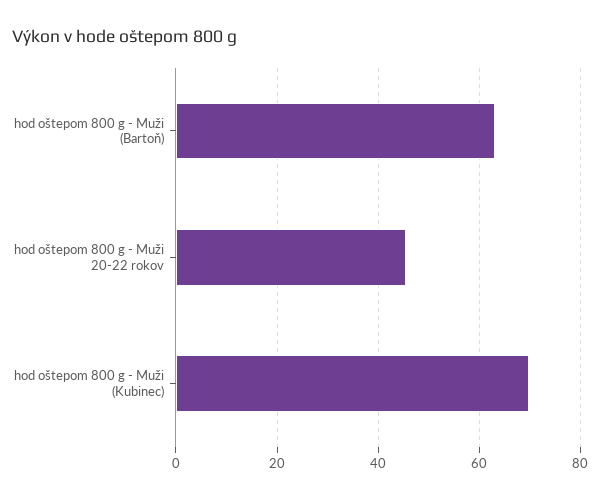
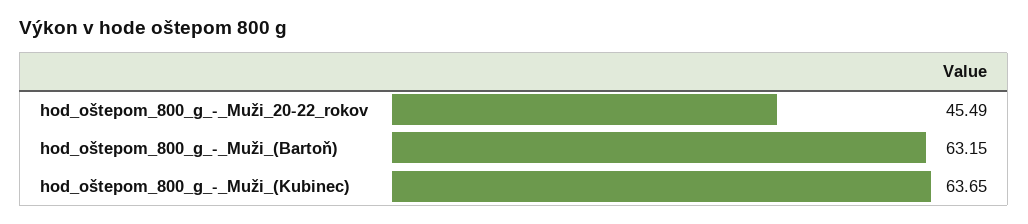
  {
    "hod oštepom 800 g - Muži (Bartoň)": 63.15,
    "hod oštepom 800 g - Muži 20-22 rokov": 45.49,
-   "hod oštepom 800 g - Muži (Kubinec)": 70
+   "hod oštepom 800 g - Muži (Kubinec)": 63.65
  }

